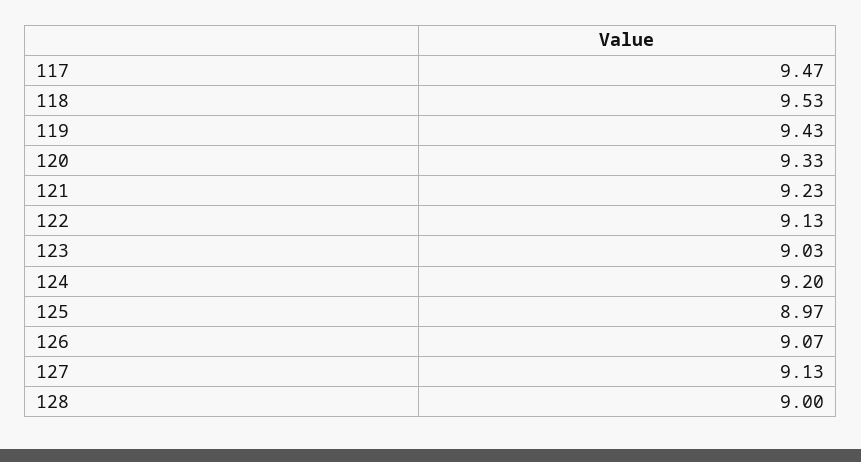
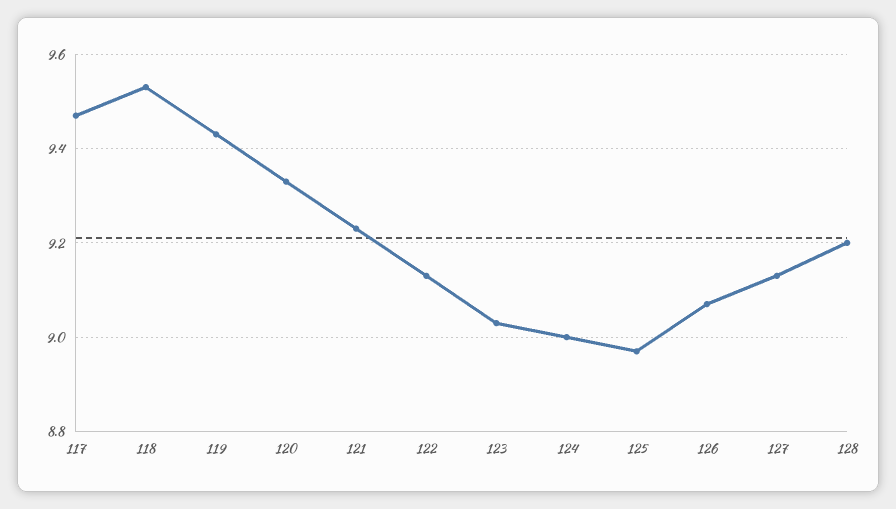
  {
    "117": 9.47,
    "118": 9.53,
    "119": 9.43,
    "120": 9.33,
    "121": 9.23,
    "122": 9.13,
    "123": 9.03,
-   "124": 9.2,
+   "124": 9,
    "125": 8.97,
    "126": 9.07,
    "127": 9.13,
-   "128": 9
+   "128": 9.2
  }

